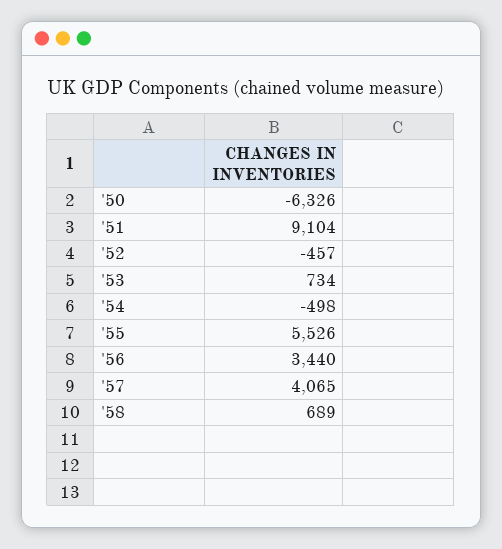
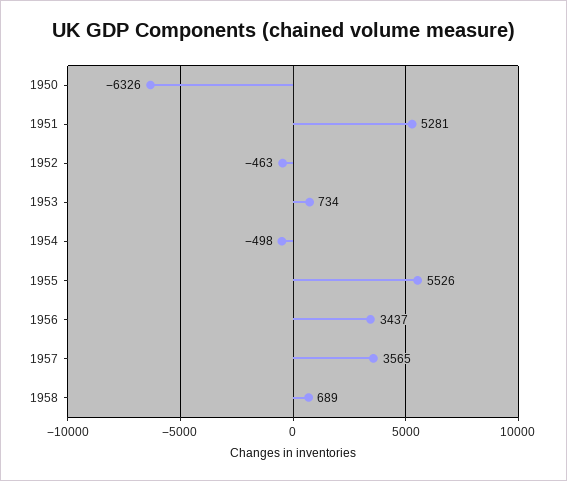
  {
    "'50": -6326,
-   "'51": 9104,
+   "'51": 5281,
-   "'52": -457,
+   "'52": -463,
    "'53": 734,
    "'54": -498,
    "'55": 5526,
-   "'56": 3440,
+   "'56": 3437,
-   "'57": 4065,
+   "'57": 3565,
    "'58": 689
  }

